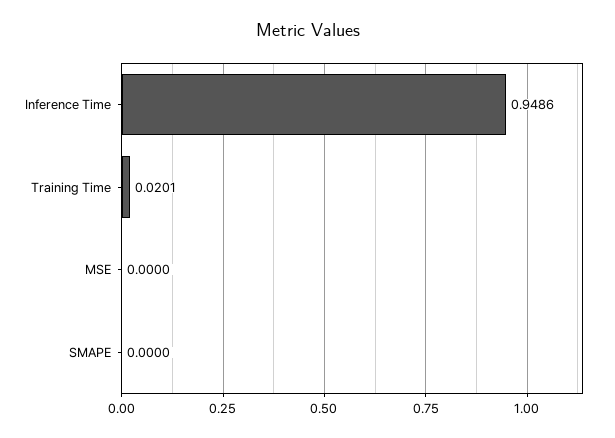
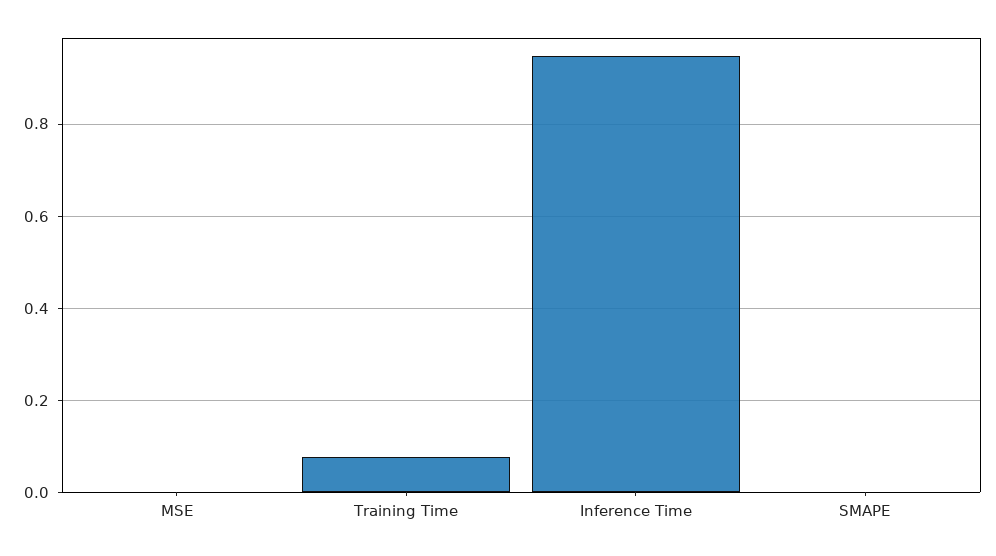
  {
    "Inference Time": 0.9486,
-   "Training Time": 0.0201,
+   "Training Time": 0.08,
    "MSE": 0,
    "SMAPE": 0
  }

